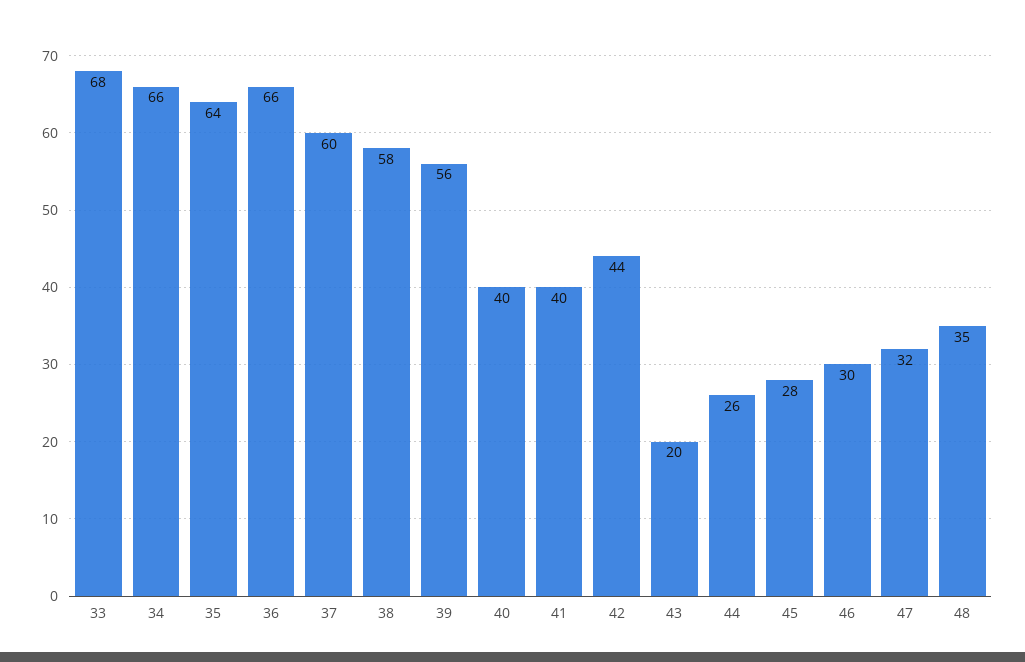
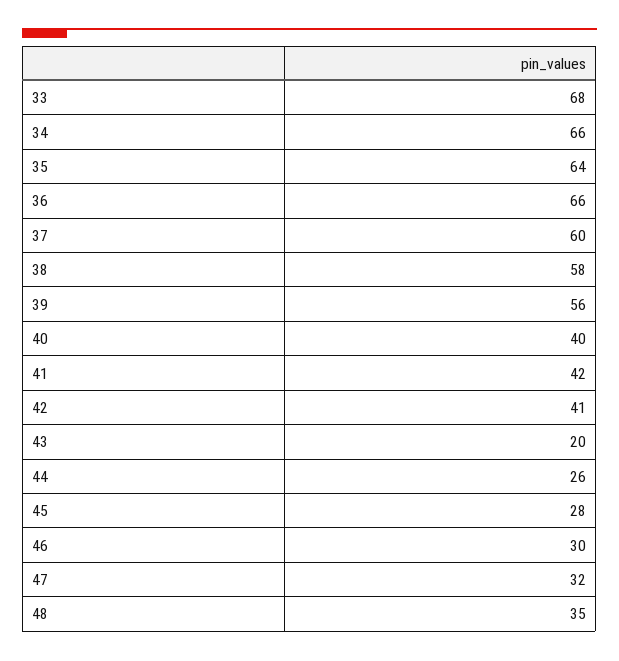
  {
    "33": 68,
    "34": 66,
    "35": 64,
    "36": 66,
    "37": 60,
    "38": 58,
    "39": 56,
    "40": 40,
-   "41": 40,
+   "41": 42,
-   "42": 44,
+   "42": 41,
    "43": 20,
    "44": 26,
    "45": 28,
    "46": 30,
    "47": 32,
    "48": 35
  }

